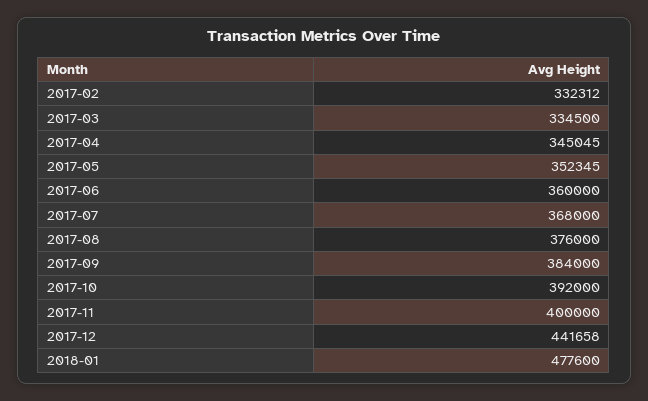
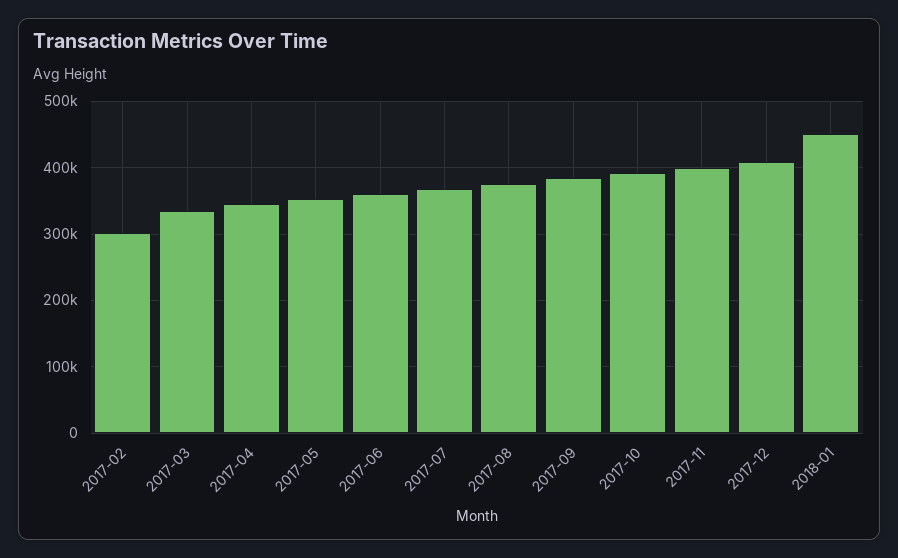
  {
-   "2017-02": 332312,
+   "2017-02": 300000,
    "2017-03": 334500,
    "2017-04": 345045,
    "2017-05": 352345,
    "2017-06": 360000,
    "2017-07": 368000,
    "2017-08": 376000,
    "2017-09": 384000,
    "2017-10": 392000,
    "2017-11": 400000,
-   "2017-12": 441658,
+   "2017-12": 410000,
-   "2018-01": 477600
+   "2018-01": 450000
  }

